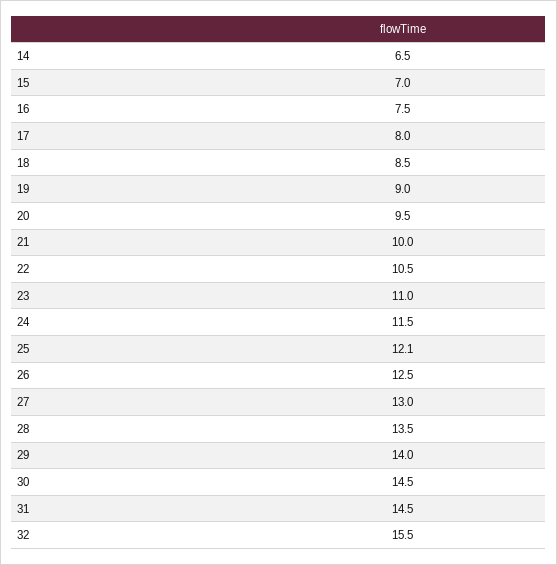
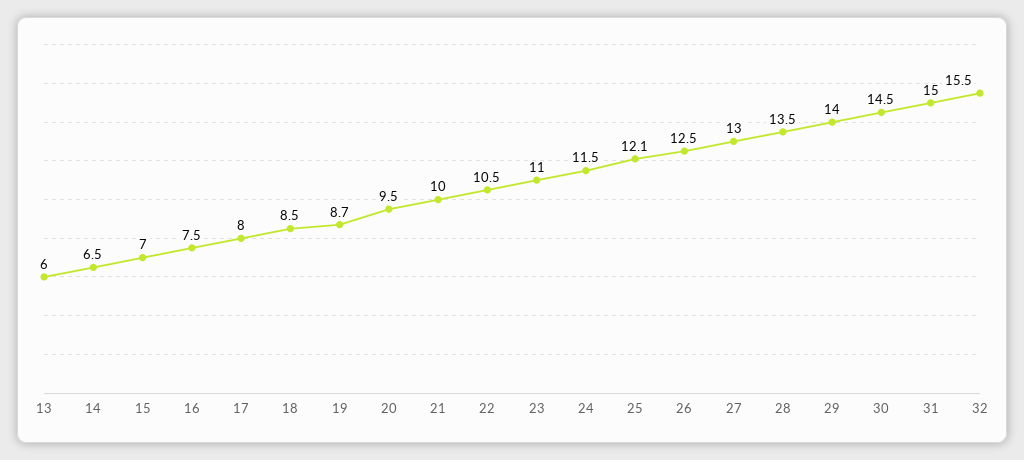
  {
    "14": 6.5,
    "15": 7,
    "16": 7.5,
    "17": 8,
    "18": 8.5,
-   "19": 9,
+   "19": 8.7,
    "20": 9.5,
    "21": 10,
    "22": 10.5,
    "23": 11,
    "24": 11.5,
    "25": 12.1,
    "26": 12.5,
    "27": 13,
    "28": 13.5,
    "29": 14,
    "30": 14.5,
-   "31": 14.5,
+   "31": 15,
-   "32": 15.5
+   "32": 15.5,
+   "13": 6
  }

